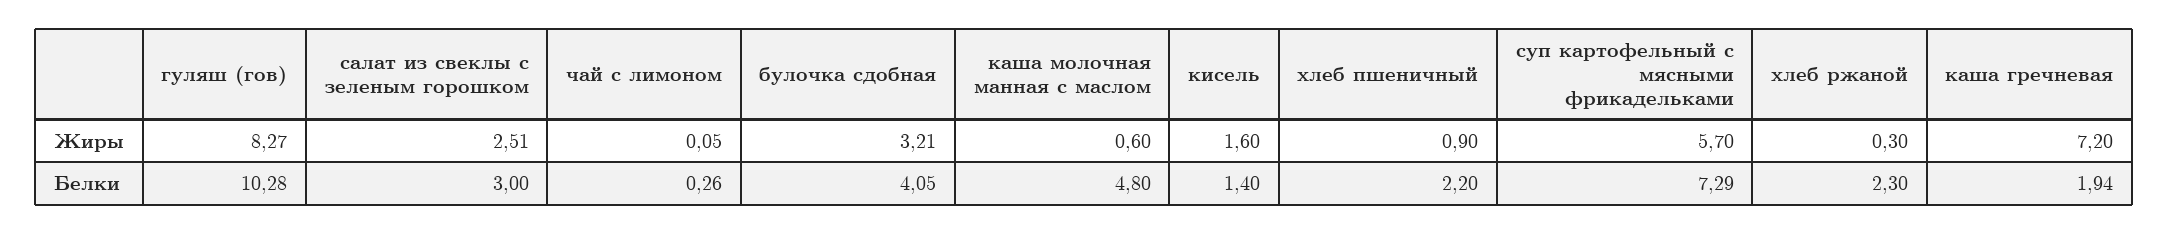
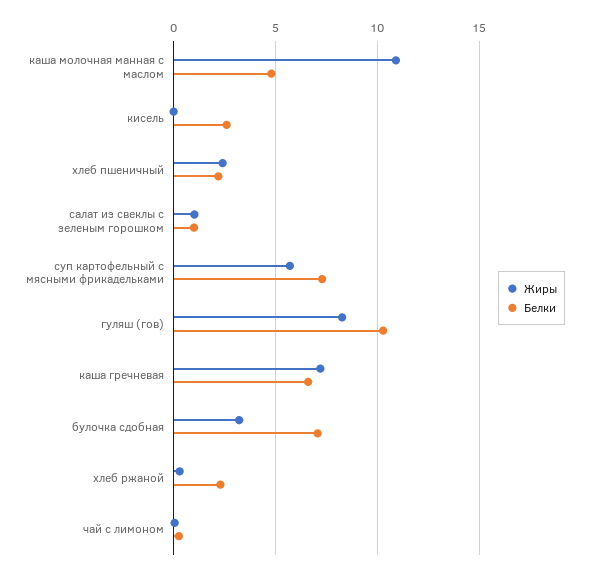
  {
    "Жиры": {
      "гуляш (гов)": 8.27,
-     "салат из свеклы с зеленым горошком": 2.51,
+     "салат из свеклы с зеленым горошком": 1,
      "чай с лимоном": 0.05,
      "булочка сдобная": 3.21,
-     "каша молочная манная с маслом": 0.6,
+     "каша молочная манная с маслом": 11,
-     "кисель": 1.6,
+     "кисель": 0,
-     "хлеб пшеничный": 0.9,
+     "хлеб пшеничный": 2.5,
      "суп картофельный с мясными фрикадельками": 5.7,
      "хлеб ржаной": 0.3,
      "каша гречневая": 7.2
    },
    "Белки": {
      "гуляш (гов)": 10.28,
-     "салат из свеклы с зеленым горошком": 3,
+     "салат из свеклы с зеленым горошком": 1,
      "чай с лимоном": 0.26,
-     "булочка сдобная": 4.05,
+     "булочка сдобная": 7,
      "каша молочная манная с маслом": 4.8,
-     "кисель": 1.4,
+     "кисель": 2.5,
      "хлеб пшеничный": 2.2,
      "суп картофельный с мясными фрикадельками": 7.29,
      "хлеб ржаной": 2.3,
-     "каша гречневая": 1.94
+     "каша гречневая": 6.5
    }
  }

